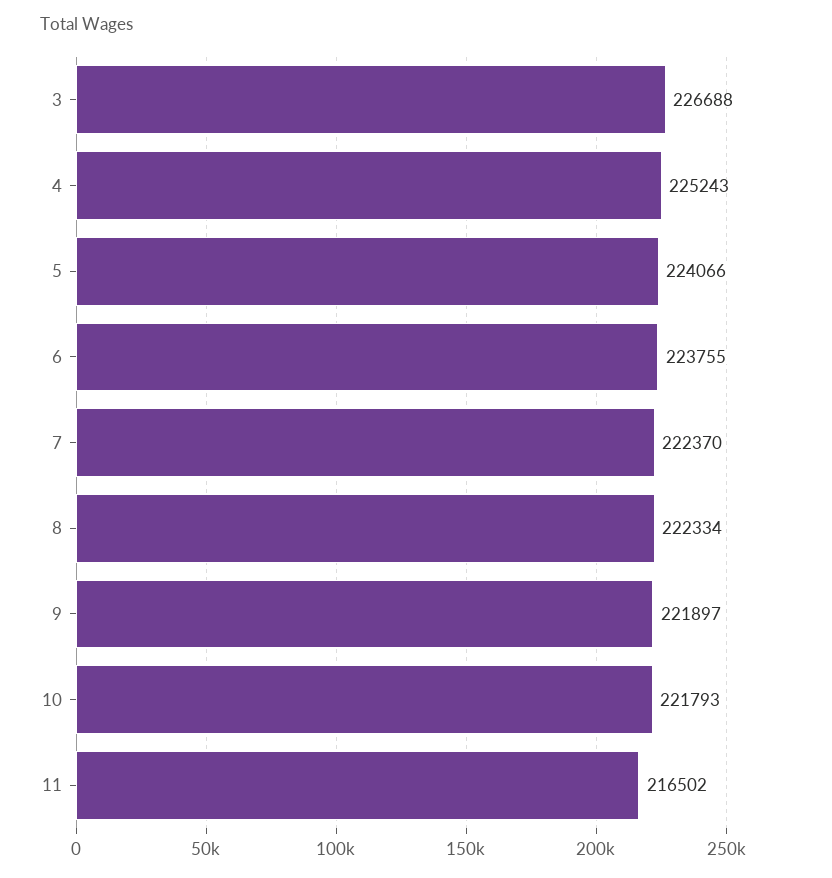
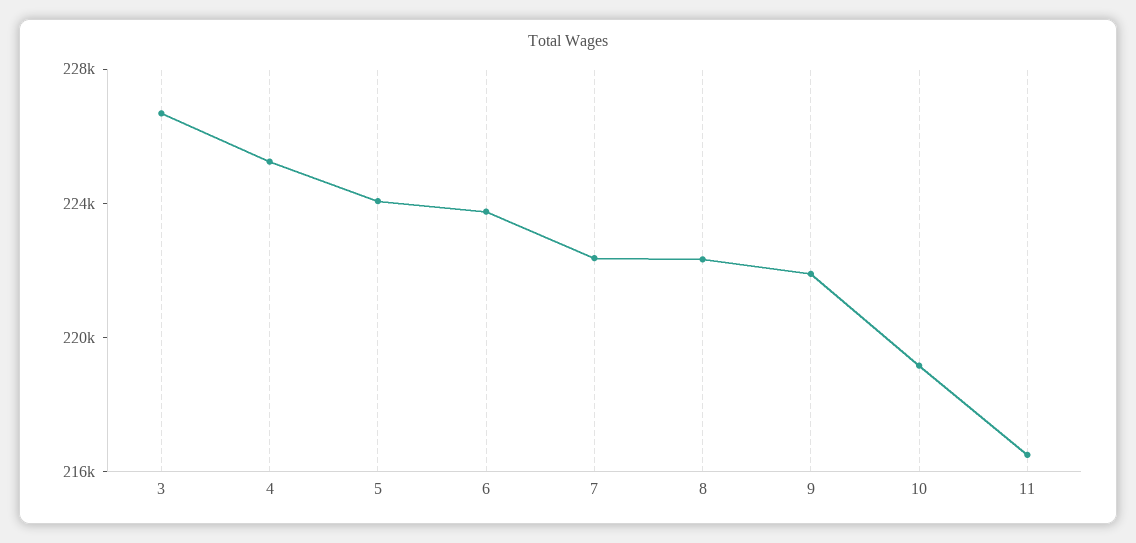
  {
    "3": 226688,
    "4": 225243,
    "5": 224066,
    "6": 223755,
    "7": 222370,
    "8": 222334,
    "9": 221897,
-   "10": 221793,
+   "10": 219000,
    "11": 216502
  }

